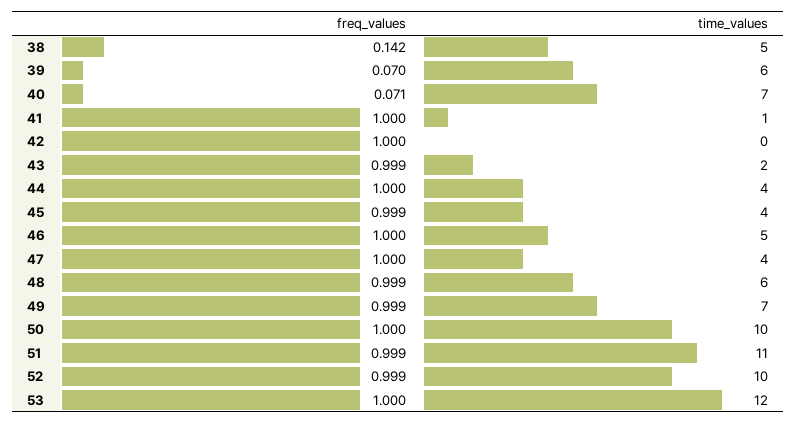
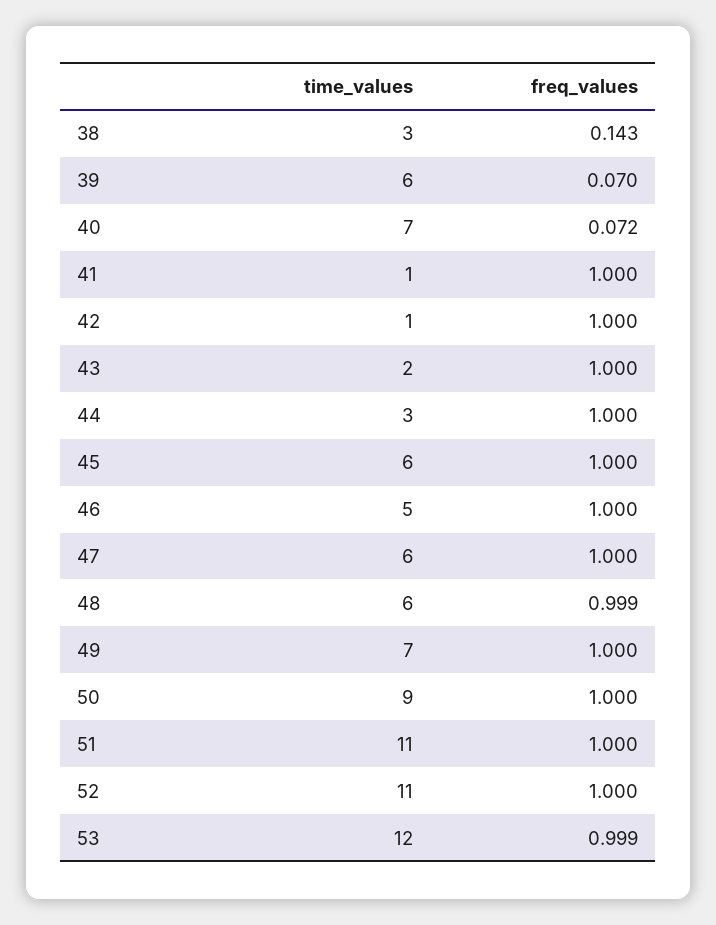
  {
    "freq_values": {
-     "38": 0.142,
+     "38": 0.143,
      "39": 0.07,
-     "40": 0.071,
+     "40": 0.072,
      "41": 1,
      "42": 1,
-     "43": 0.999,
+     "43": 1,
      "44": 1,
-     "45": 0.999,
+     "45": 1,
      "46": 1,
      "47": 1,
      "48": 0.999,
-     "49": 0.999,
+     "49": 1,
      "50": 1,
-     "51": 0.999,
+     "51": 1,
-     "52": 0.999,
+     "52": 1,
-     "53": 1
+     "53": 0.999
    },
    "time_values": {
-     "38": 5,
+     "38": 3,
      "39": 6,
      "40": 7,
      "41": 1,
-     "42": 0,
+     "42": 1,
      "43": 2,
-     "44": 4,
+     "44": 3,
-     "45": 4,
+     "45": 6,
      "46": 5,
-     "47": 4,
+     "47": 6,
      "48": 6,
      "49": 7,
-     "50": 10,
+     "50": 9,
      "51": 11,
-     "52": 10,
+     "52": 11,
      "53": 12
    }
  }

